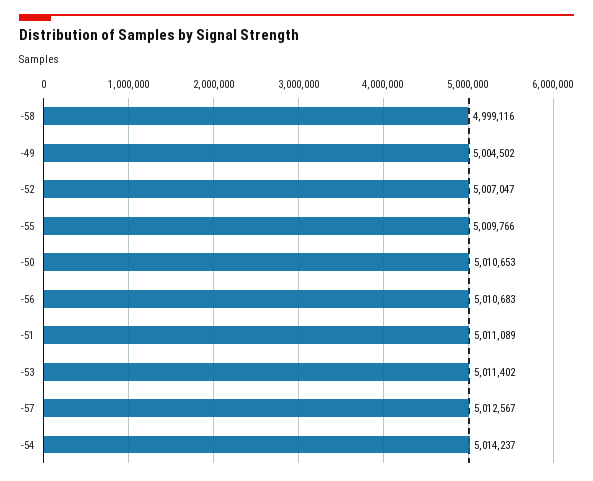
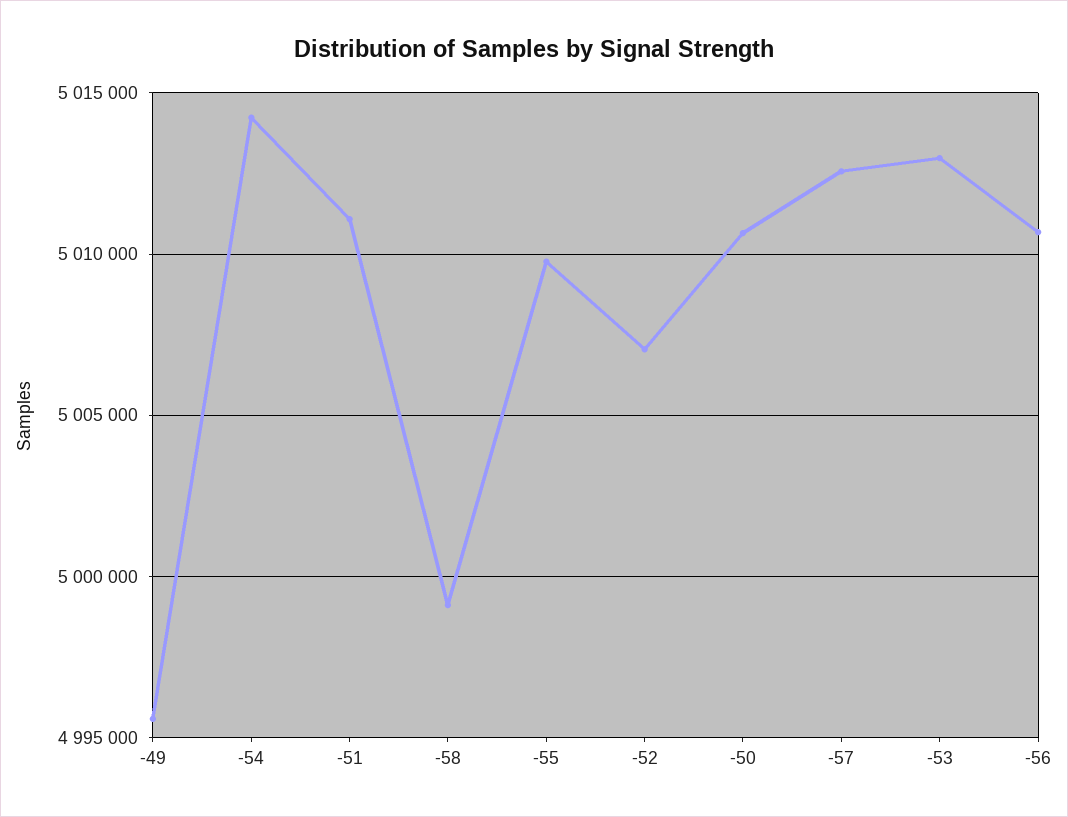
  {
    "-58": 4999116,
-   "-49": 5004502,
+   "-49": 4995500,
    "-52": 5007047,
    "-55": 5009766,
    "-50": 5010653,
    "-56": 5010683,
    "-51": 5011089,
-   "-53": 5011402,
+   "-53": 5013000,
    "-57": 5012567,
    "-54": 5014237
  }

